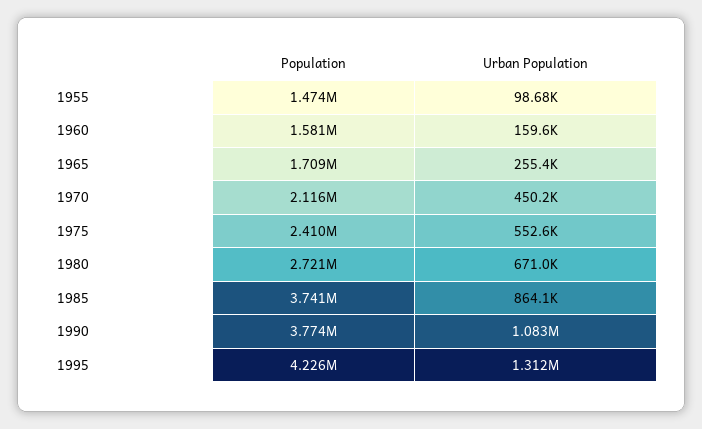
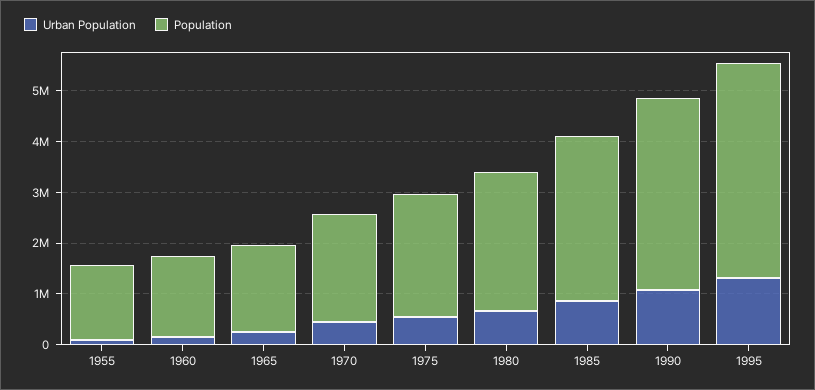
  {
    "Population": {
      "1955": 1474000,
      "1960": 1581000,
      "1965": 1709000,
      "1970": 2116000,
      "1975": 2410000,
      "1980": 2721000,
-     "1985": 3741000,
+     "1985": 3200000,
      "1990": 3774000,
      "1995": 4226000
    },
    "Urban Population": {
      "1955": 98680,
      "1960": 159600,
      "1965": 255400,
      "1970": 450200,
      "1975": 552600,
      "1980": 671000,
      "1985": 864100,
      "1990": 1083000,
      "1995": 1312000
    }
  }

